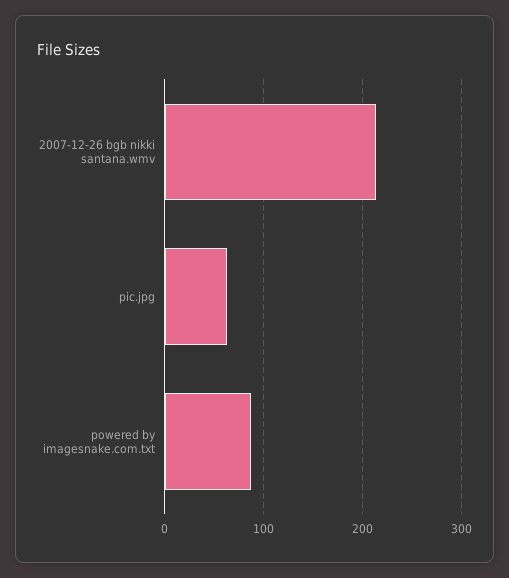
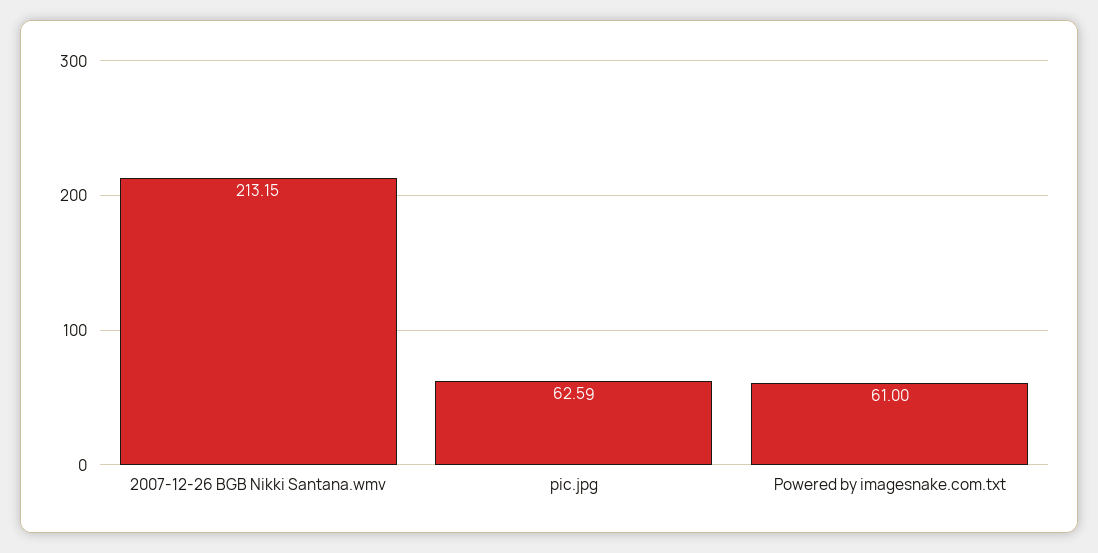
  {
    "2007-12-26 bgb nikki santana.wmv": 213.15,
    "pic.jpg": 62.59,
-   "powered by imagesnake.com.txt": 90
+   "powered by imagesnake.com.txt": 61
  }

